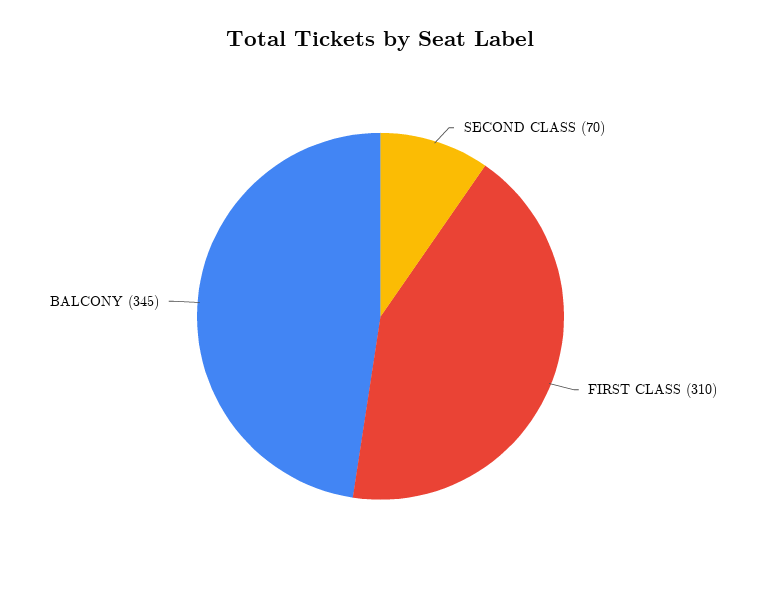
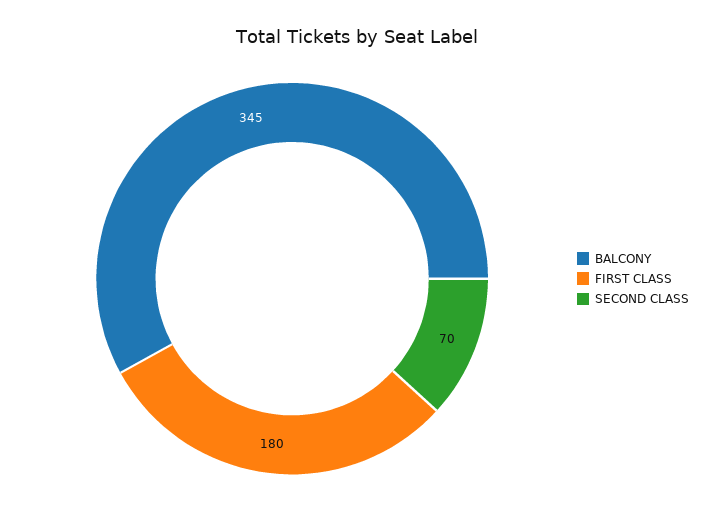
  {
    "SECOND CLASS": 70,
-   "FIRST CLASS": 310,
+   "FIRST CLASS": 180,
    "BALCONY": 345
  }

